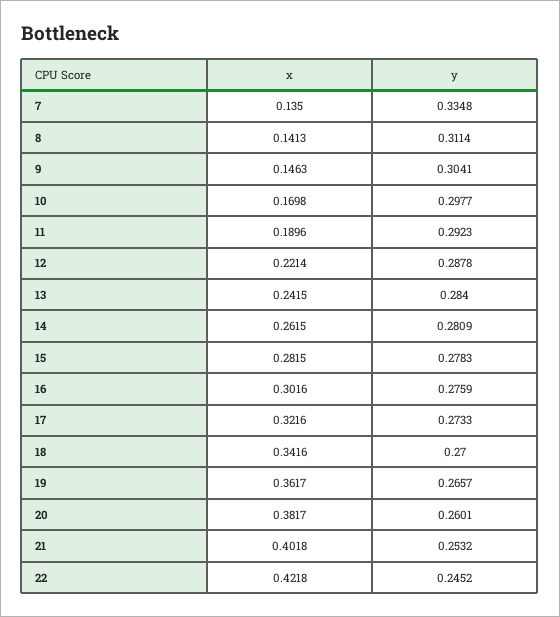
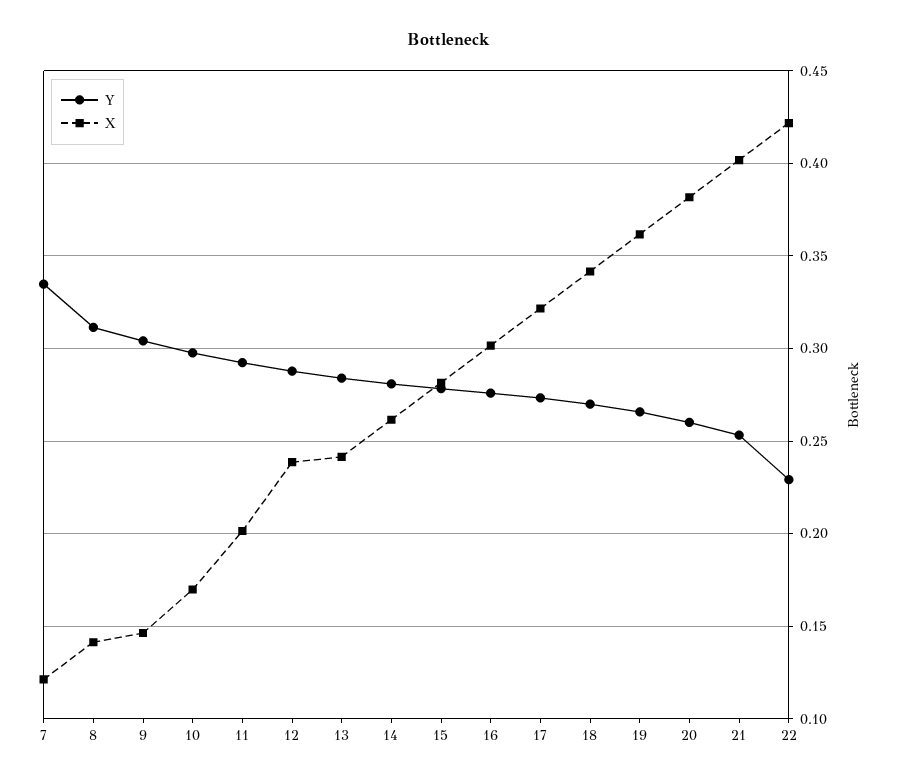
  {
    "x": {
-     "7": 0.135,
+     "7": 0.12,
      "8": 0.1413,
      "9": 0.1463,
      "10": 0.1698,
-     "11": 0.1896,
+     "11": 0.2,
-     "12": 0.2214,
+     "12": 0.24,
      "13": 0.2415,
      "14": 0.2615,
      "15": 0.2815,
      "16": 0.3016,
      "17": 0.3216,
      "18": 0.3416,
      "19": 0.3617,
      "20": 0.3817,
      "21": 0.4018,
      "22": 0.4218
    },
    "y": {
      "7": 0.3348,
      "8": 0.3114,
      "9": 0.3041,
      "10": 0.2977,
      "11": 0.2923,
      "12": 0.2878,
      "13": 0.284,
      "14": 0.2809,
      "15": 0.2783,
      "16": 0.2759,
      "17": 0.2733,
      "18": 0.27,
      "19": 0.2657,
      "20": 0.2601,
      "21": 0.2532,
-     "22": 0.2452
+     "22": 0.23
    }
  }

